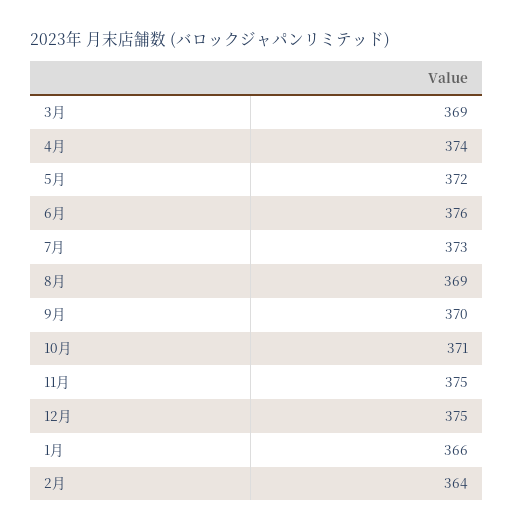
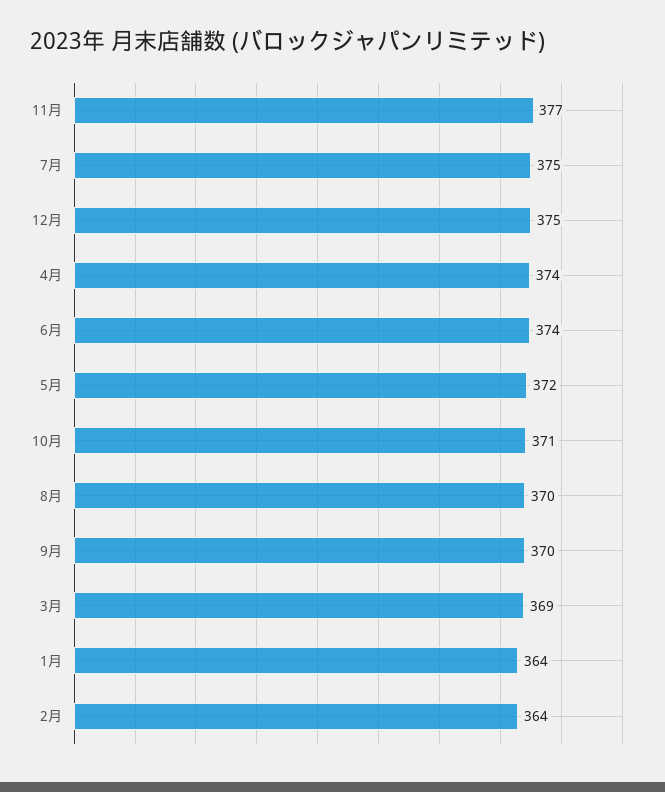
  {
    "3月": 369,
    "4月": 374,
    "5月": 372,
-   "6月": 376,
+   "6月": 374,
-   "7月": 373,
+   "7月": 375,
-   "8月": 369,
+   "8月": 370,
    "9月": 370,
    "10月": 371,
-   "11月": 375,
+   "11月": 377,
    "12月": 375,
-   "1月": 366,
+   "1月": 364,
    "2月": 364
  }

